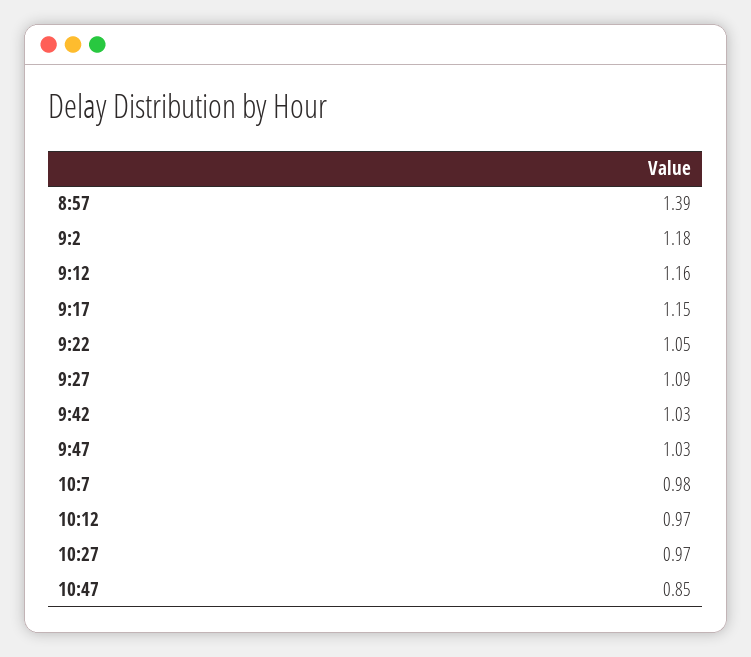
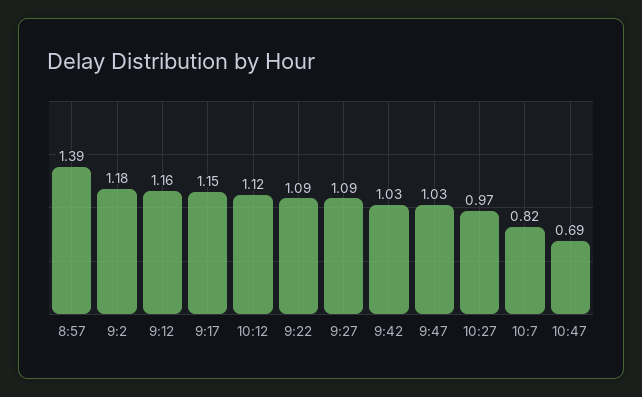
  {
    "8:57": 1.39,
    "9:2": 1.18,
    "9:12": 1.16,
    "9:17": 1.15,
-   "9:22": 1.05,
+   "9:22": 1.09,
    "9:27": 1.09,
    "9:42": 1.03,
    "9:47": 1.03,
-   "10:7": 0.98,
+   "10:7": 0.82,
-   "10:12": 0.97,
+   "10:12": 1.12,
    "10:27": 0.97,
-   "10:47": 0.85
+   "10:47": 0.69
  }

